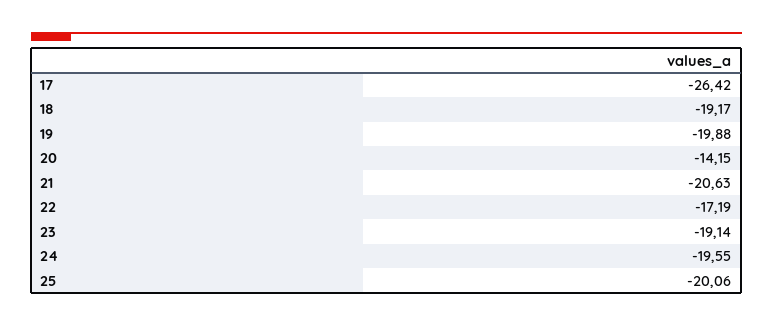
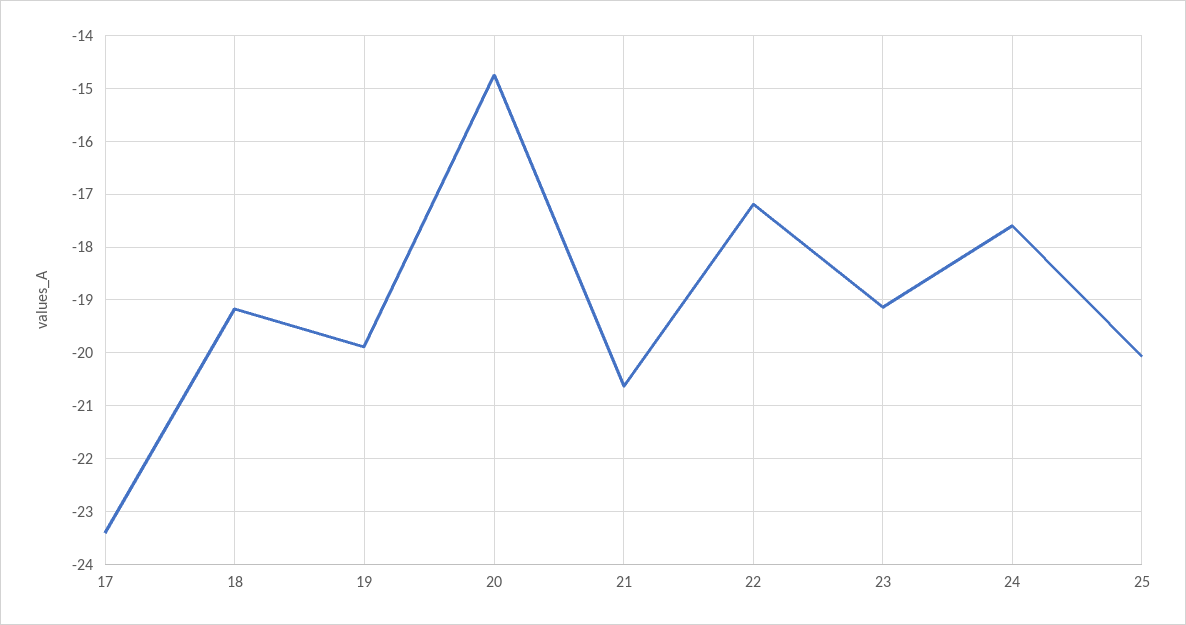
  {
-   "17": -26.42,
+   "17": -23.4,
    "18": -19.17,
    "19": -19.88,
-   "20": -14.15,
+   "20": -14.8,
    "21": -20.63,
    "22": -17.19,
    "23": -19.14,
-   "24": -19.55,
+   "24": -17.6,
    "25": -20.06
  }

